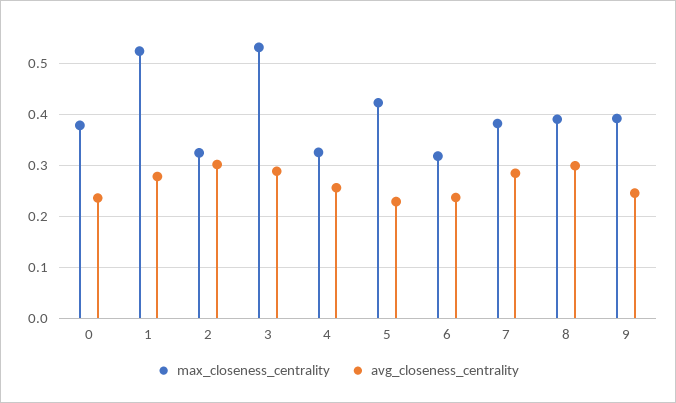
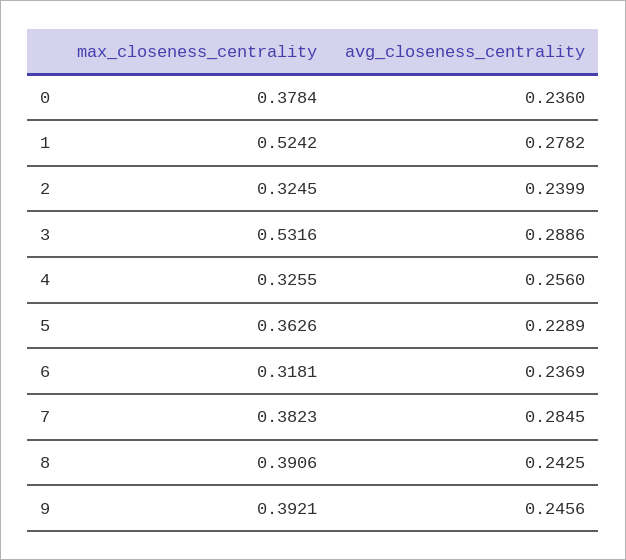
  {
    "max_closeness_centrality": {
      "0": 0.3784,
      "1": 0.5242,
      "2": 0.3245,
      "3": 0.5316,
      "4": 0.3255,
-     "5": 0.42,
+     "5": 0.3626,
      "6": 0.3181,
      "7": 0.3823,
      "8": 0.3906,
      "9": 0.3921
    },
    "avg_closeness_centrality": {
      "0": 0.236,
      "1": 0.2782,
-     "2": 0.3,
+     "2": 0.2399,
      "3": 0.2886,
      "4": 0.256,
      "5": 0.2289,
      "6": 0.2369,
      "7": 0.2845,
-     "8": 0.3,
+     "8": 0.2425,
      "9": 0.2456
    }
  }

